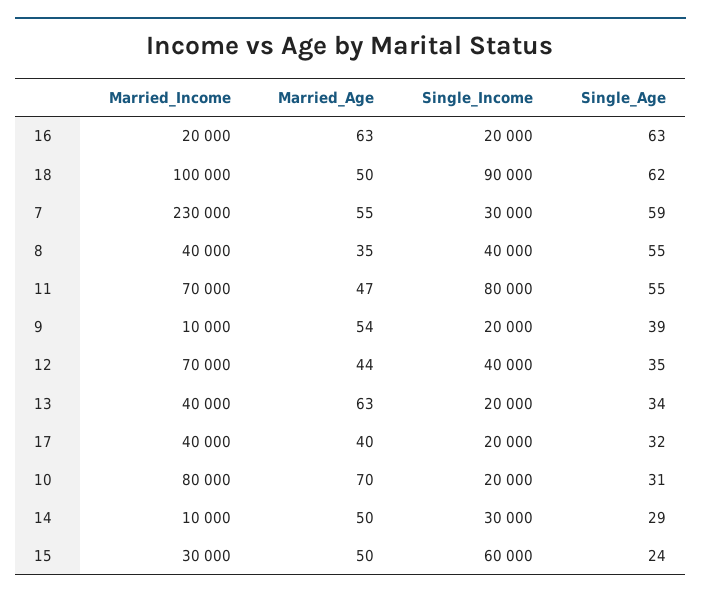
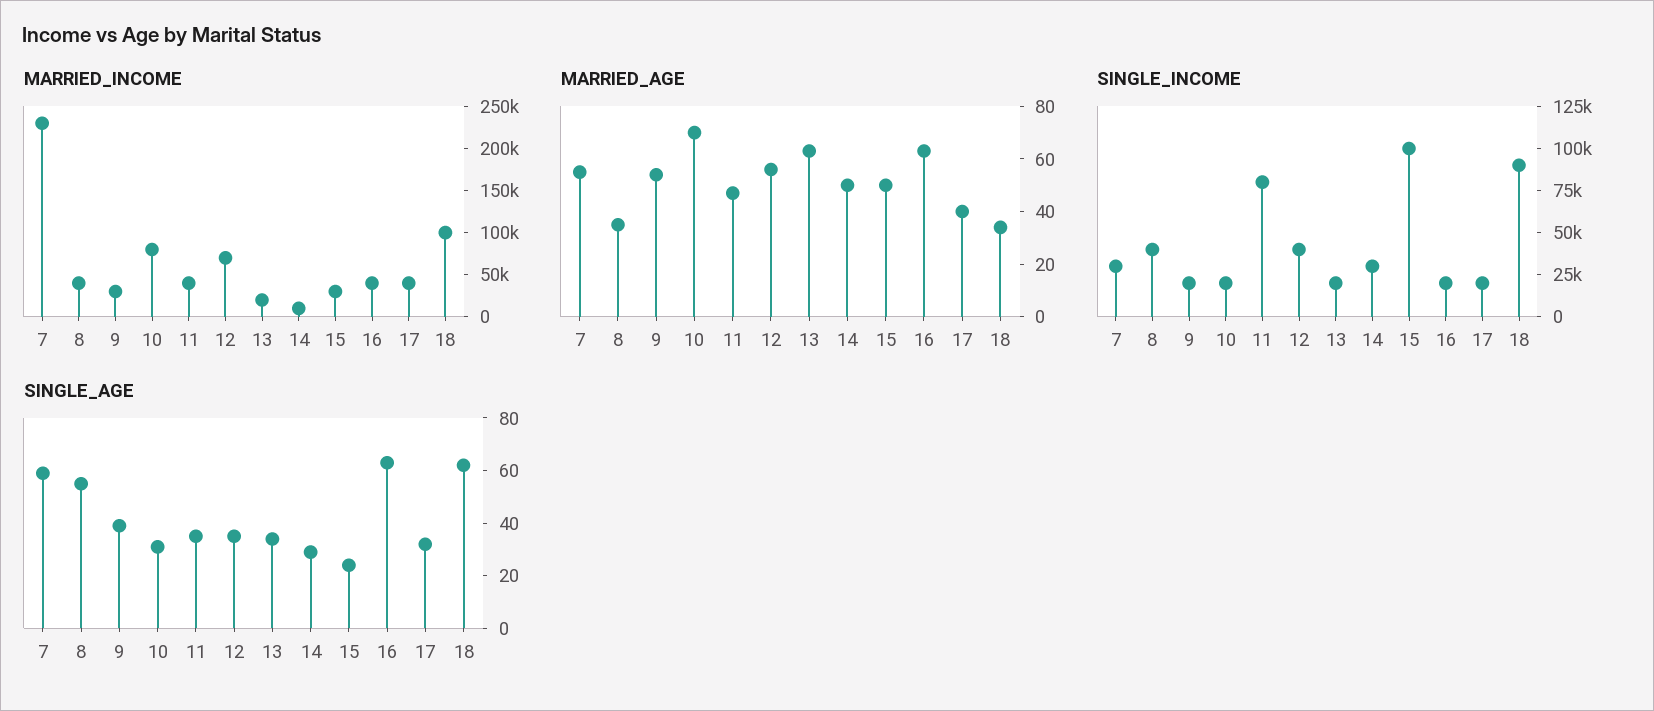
  {
    "Married_Income": {
-     "16": 20000,
+     "16": 40000,
      "18": 100000,
      "7": 230000,
      "8": 40000,
-     "11": 70000,
+     "11": 40000,
-     "9": 10000,
+     "9": 30000,
      "12": 70000,
-     "13": 40000,
+     "13": 20000,
      "17": 40000,
      "10": 80000,
      "14": 10000,
      "15": 30000
    },
    "Married_Age": {
      "16": 63,
-     "18": 50,
+     "18": 35,
      "7": 55,
      "8": 35,
      "11": 47,
      "9": 54,
-     "12": 44,
+     "12": 55,
      "13": 63,
      "17": 40,
      "10": 70,
      "14": 50,
      "15": 50
    },
    "Single_Income": {
      "16": 20000,
      "18": 90000,
      "7": 30000,
      "8": 40000,
      "11": 80000,
      "9": 20000,
      "12": 40000,
      "13": 20000,
      "17": 20000,
      "10": 20000,
      "14": 30000,
-     "15": 60000
+     "15": 100000
    },
    "Single_Age": {
      "16": 63,
      "18": 62,
      "7": 59,
      "8": 55,
-     "11": 55,
+     "11": 35,
      "9": 39,
      "12": 35,
      "13": 34,
      "17": 32,
      "10": 31,
      "14": 29,
      "15": 24
    }
  }

